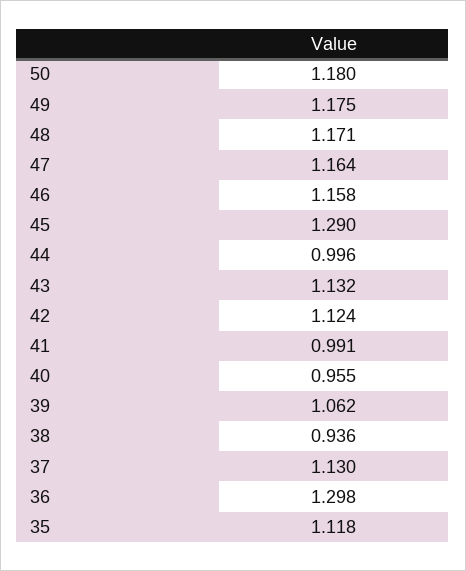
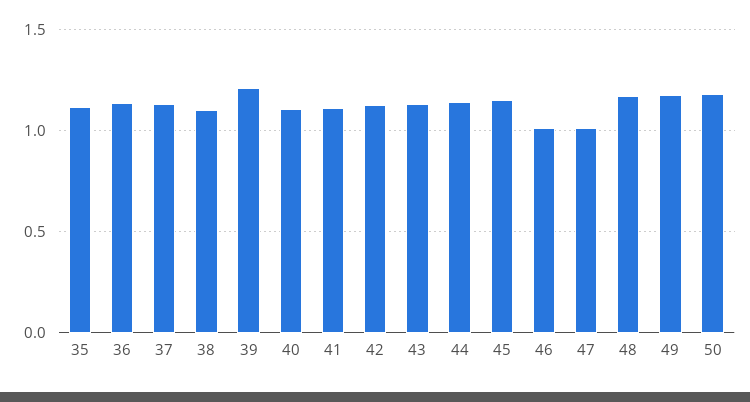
  {
    "50": 1.18,
    "49": 1.175,
    "48": 1.171,
-   "47": 1.164,
+   "47": 1,
-   "46": 1.158,
+   "46": 1,
-   "45": 1.29,
+   "45": 1.15,
-   "44": 0.996,
+   "44": 1.15,
    "43": 1.132,
    "42": 1.124,
-   "41": 0.991,
+   "41": 1.1,
-   "40": 0.955,
+   "40": 1.1,
-   "39": 1.062,
+   "39": 1.2,
-   "38": 0.936,
+   "38": 1.1,
    "37": 1.13,
-   "36": 1.298,
+   "36": 1.15,
    "35": 1.118
  }

